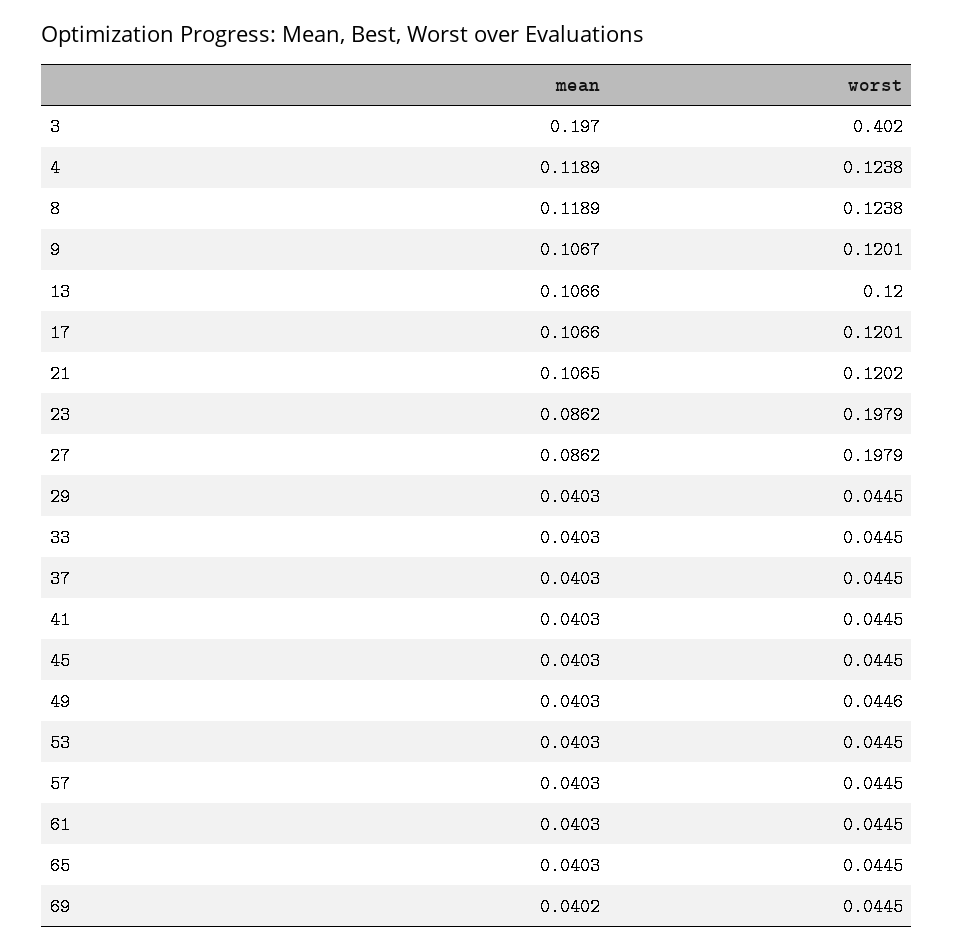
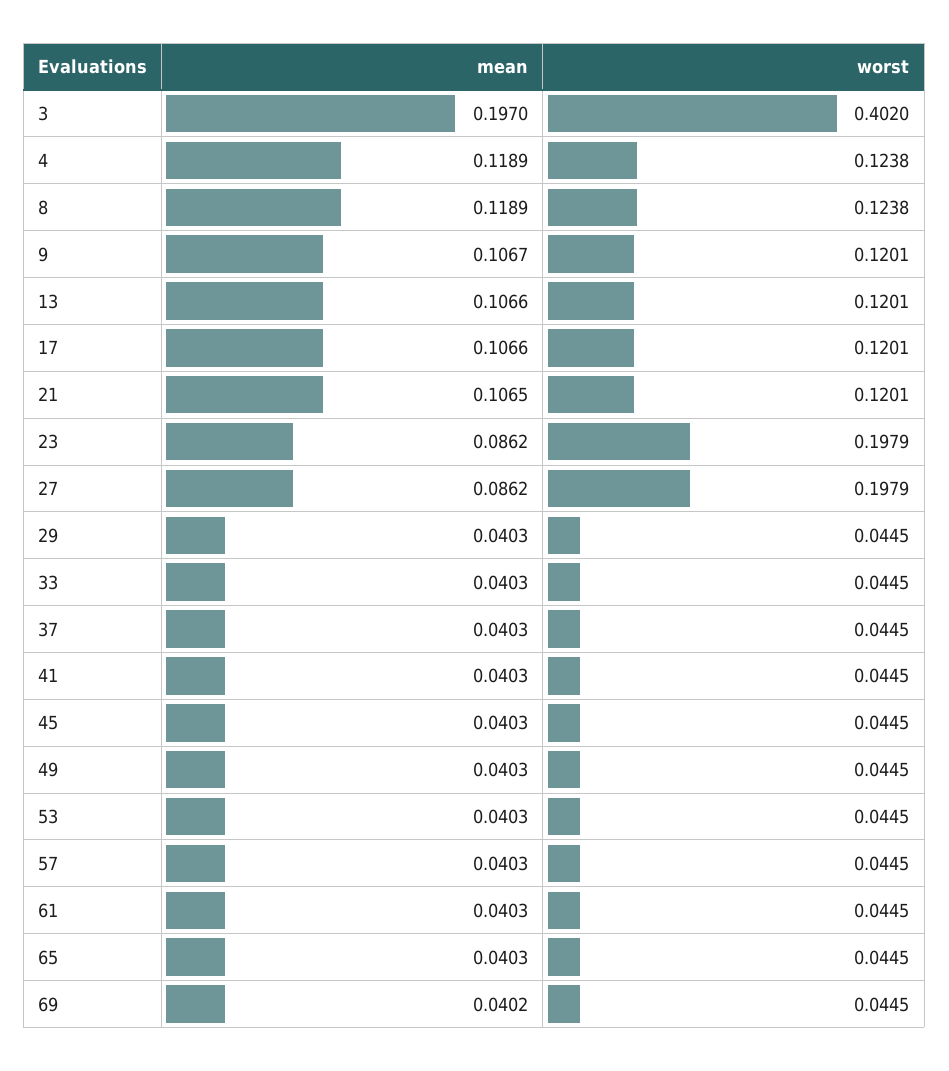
  {
    "mean": {
      "3": 0.197,
      "4": 0.1189,
      "8": 0.1189,
      "9": 0.1067,
      "13": 0.1066,
      "17": 0.1066,
      "21": 0.1065,
      "23": 0.0862,
      "27": 0.0862,
      "29": 0.0403,
      "33": 0.0403,
      "37": 0.0403,
      "41": 0.0403,
      "45": 0.0403,
      "49": 0.0403,
      "53": 0.0403,
      "57": 0.0403,
      "61": 0.0403,
      "65": 0.0403,
      "69": 0.0402
    },
    "worst": {
      "3": 0.402,
      "4": 0.1238,
      "8": 0.1238,
      "9": 0.1201,
-     "13": 0.12,
+     "13": 0.1201,
      "17": 0.1201,
-     "21": 0.1202,
+     "21": 0.1201,
      "23": 0.1979,
      "27": 0.1979,
      "29": 0.0445,
      "33": 0.0445,
      "37": 0.0445,
      "41": 0.0445,
      "45": 0.0445,
-     "49": 0.0446,
+     "49": 0.0445,
      "53": 0.0445,
      "57": 0.0445,
      "61": 0.0445,
      "65": 0.0445,
      "69": 0.0445
    }
  }

